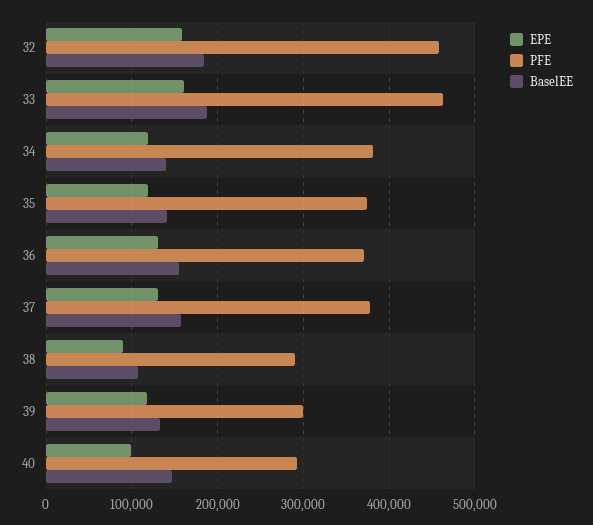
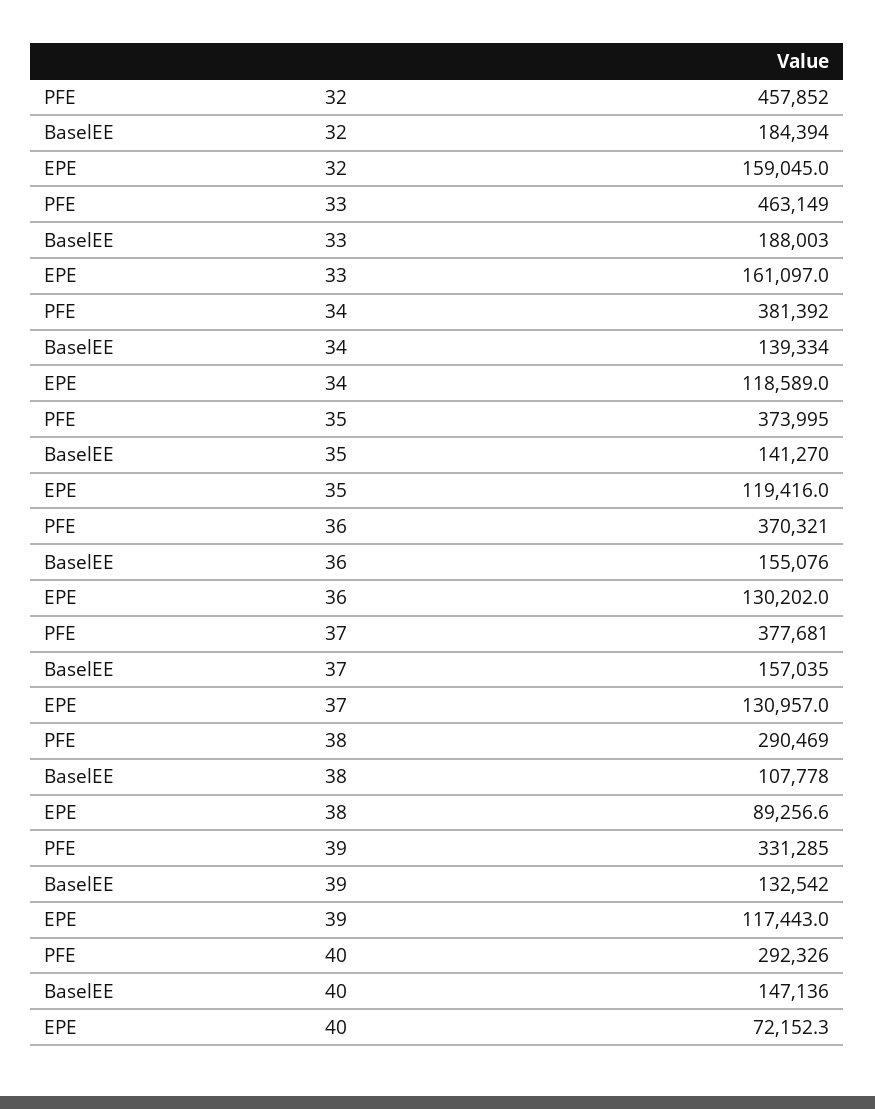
  {
    "EPE": {
      "32": 159045,
      "33": 161097,
      "34": 118589,
      "35": 119416,
      "36": 130202,
      "37": 130957,
      "38": 89256.6,
      "39": 117443,
-     "40": 100000
+     "40": 72152.3
    },
    "PFE": {
      "32": 457852,
      "33": 463149,
      "34": 381392,
      "35": 373995,
      "36": 370321,
      "37": 377681,
      "38": 290469,
-     "39": 300000,
+     "39": 331285,
      "40": 292326
    },
    "BaselEE": {
      "32": 184394,
      "33": 188003,
      "34": 139334,
      "35": 141270,
      "36": 155076,
      "37": 157035,
      "38": 107778,
      "39": 132542,
      "40": 147136
    }
  }

